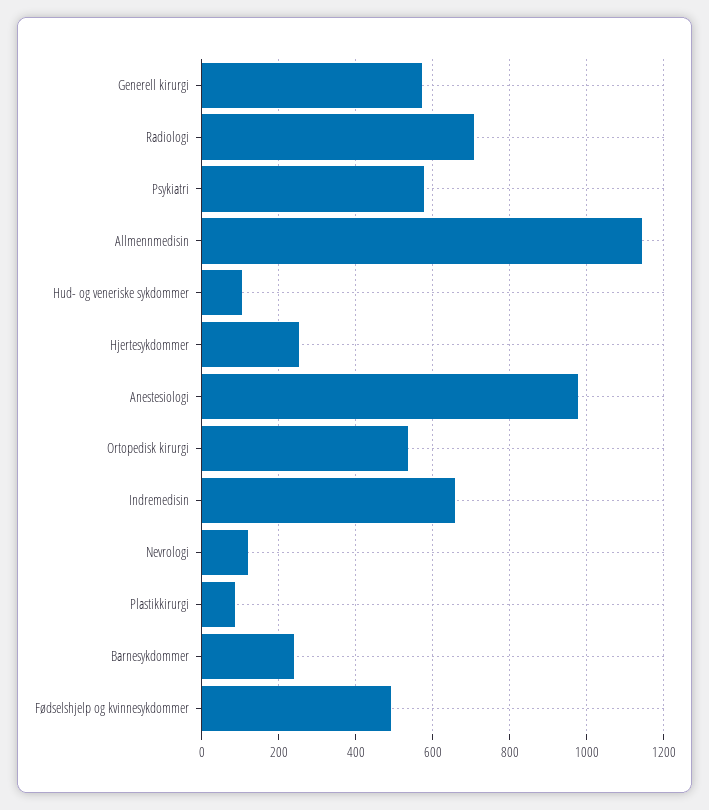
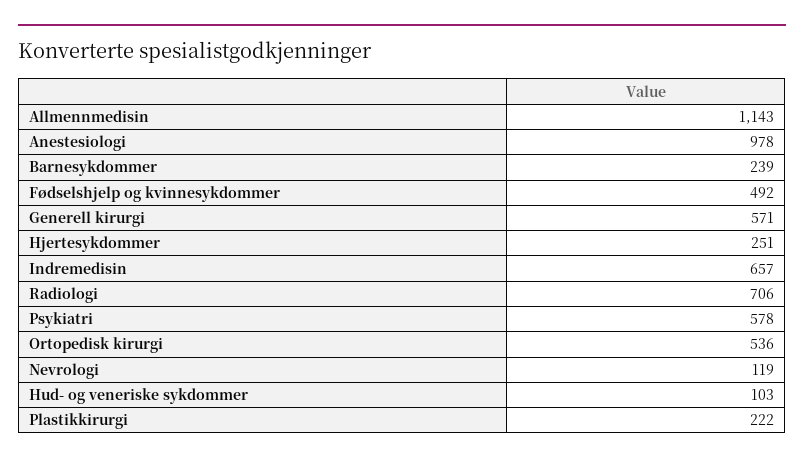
  {
    "Generell kirurgi": 571,
    "Radiologi": 706,
    "Psykiatri": 578,
    "Allmennmedisin": 1143,
    "Hud- og veneriske sykdommer": 103,
    "Hjertesykdommer": 251,
    "Anestesiologi": 978,
    "Ortopedisk kirurgi": 536,
    "Indremedisin": 657,
    "Nevrologi": 119,
-   "Plastikkirurgi": 80,
+   "Plastikkirurgi": 222,
    "Barnesykdommer": 239,
    "Fødselshjelp og kvinnesykdommer": 492
  }

